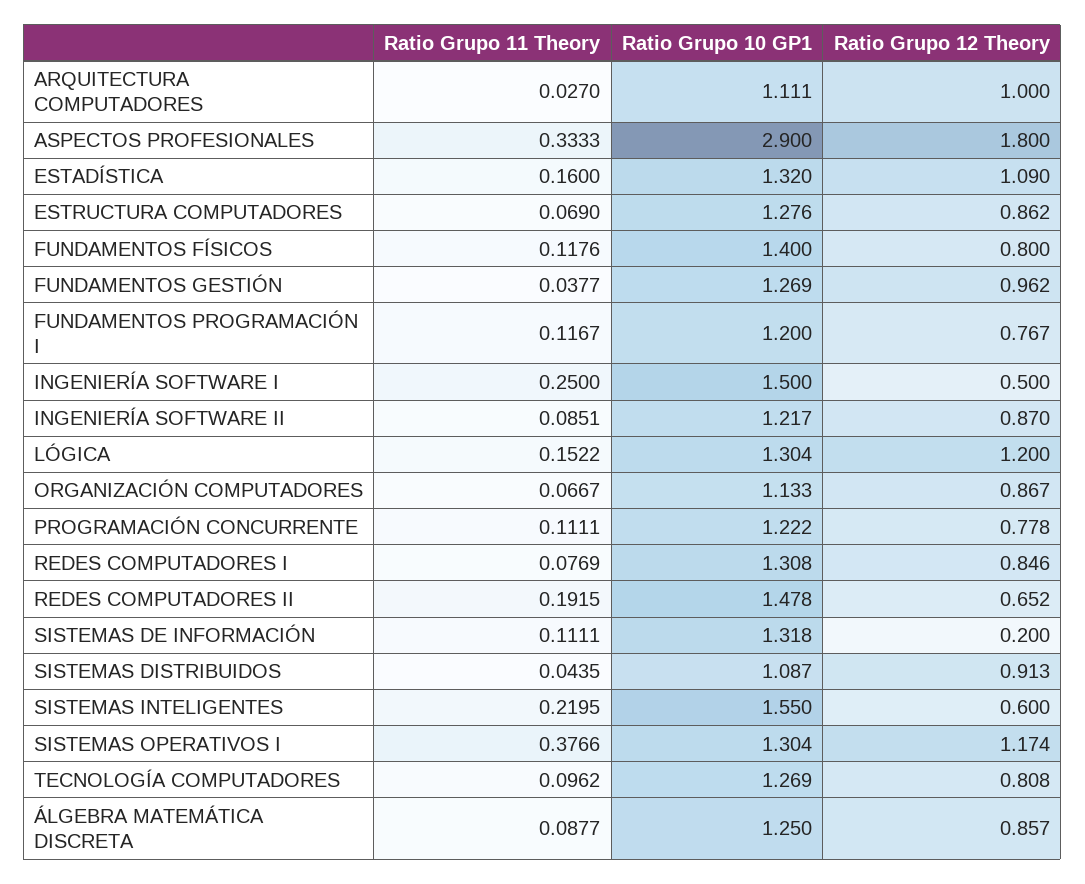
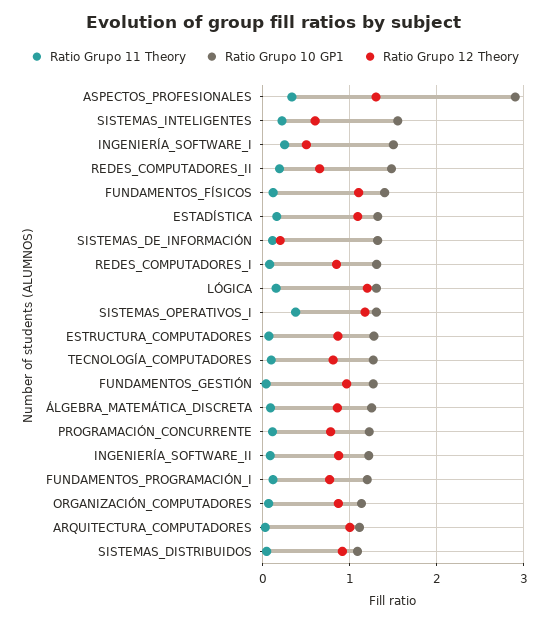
  {
    "Ratio Grupo 11 Theory": {
      "ARQUITECTURA COMPUTADORES": 0.027,
      "ASPECTOS PROFESIONALES": 0.3333,
      "ESTADÍSTICA": 0.16,
      "ESTRUCTURA COMPUTADORES": 0.069,
      "FUNDAMENTOS FÍSICOS": 0.1176,
      "FUNDAMENTOS GESTIÓN": 0.0377,
      "FUNDAMENTOS PROGRAMACIÓN I": 0.1167,
      "INGENIERÍA SOFTWARE I": 0.25,
      "INGENIERÍA SOFTWARE II": 0.0851,
      "LÓGICA": 0.1522,
      "ORGANIZACIÓN COMPUTADORES": 0.0667,
      "PROGRAMACIÓN CONCURRENTE": 0.1111,
      "REDES COMPUTADORES I": 0.0769,
      "REDES COMPUTADORES II": 0.1915,
      "SISTEMAS DE INFORMACIÓN": 0.1111,
      "SISTEMAS DISTRIBUIDOS": 0.0435,
      "SISTEMAS INTELIGENTES": 0.2195,
      "SISTEMAS OPERATIVOS I": 0.3766,
      "TECNOLOGÍA COMPUTADORES": 0.0962,
      "ÁLGEBRA MATEMÁTICA DISCRETA": 0.0877
    },
    "Ratio Grupo 10 GP1": {
      "ARQUITECTURA COMPUTADORES": 1.111,
      "ASPECTOS PROFESIONALES": 2.9,
      "ESTADÍSTICA": 1.32,
      "ESTRUCTURA COMPUTADORES": 1.276,
      "FUNDAMENTOS FÍSICOS": 1.4,
      "FUNDAMENTOS GESTIÓN": 1.269,
      "FUNDAMENTOS PROGRAMACIÓN I": 1.2,
      "INGENIERÍA SOFTWARE I": 1.5,
      "INGENIERÍA SOFTWARE II": 1.217,
      "LÓGICA": 1.304,
      "ORGANIZACIÓN COMPUTADORES": 1.133,
      "PROGRAMACIÓN CONCURRENTE": 1.222,
      "REDES COMPUTADORES I": 1.308,
      "REDES COMPUTADORES II": 1.478,
      "SISTEMAS DE INFORMACIÓN": 1.318,
      "SISTEMAS DISTRIBUIDOS": 1.087,
      "SISTEMAS INTELIGENTES": 1.55,
      "SISTEMAS OPERATIVOS I": 1.304,
      "TECNOLOGÍA COMPUTADORES": 1.269,
      "ÁLGEBRA MATEMÁTICA DISCRETA": 1.25
    },
    "Ratio Grupo 12 Theory": {
      "ARQUITECTURA COMPUTADORES": 1,
-     "ASPECTOS PROFESIONALES": 1.8,
+     "ASPECTOS PROFESIONALES": 1.3,
      "ESTADÍSTICA": 1.09,
      "ESTRUCTURA COMPUTADORES": 0.862,
-     "FUNDAMENTOS FÍSICOS": 0.8,
+     "FUNDAMENTOS FÍSICOS": 1.1,
      "FUNDAMENTOS GESTIÓN": 0.962,
      "FUNDAMENTOS PROGRAMACIÓN I": 0.767,
      "INGENIERÍA SOFTWARE I": 0.5,
      "INGENIERÍA SOFTWARE II": 0.87,
      "LÓGICA": 1.2,
      "ORGANIZACIÓN COMPUTADORES": 0.867,
      "PROGRAMACIÓN CONCURRENTE": 0.778,
      "REDES COMPUTADORES I": 0.846,
      "REDES COMPUTADORES II": 0.652,
      "SISTEMAS DE INFORMACIÓN": 0.2,
      "SISTEMAS DISTRIBUIDOS": 0.913,
      "SISTEMAS INTELIGENTES": 0.6,
      "SISTEMAS OPERATIVOS I": 1.174,
      "TECNOLOGÍA COMPUTADORES": 0.808,
      "ÁLGEBRA MATEMÁTICA DISCRETA": 0.857
    }
  }

